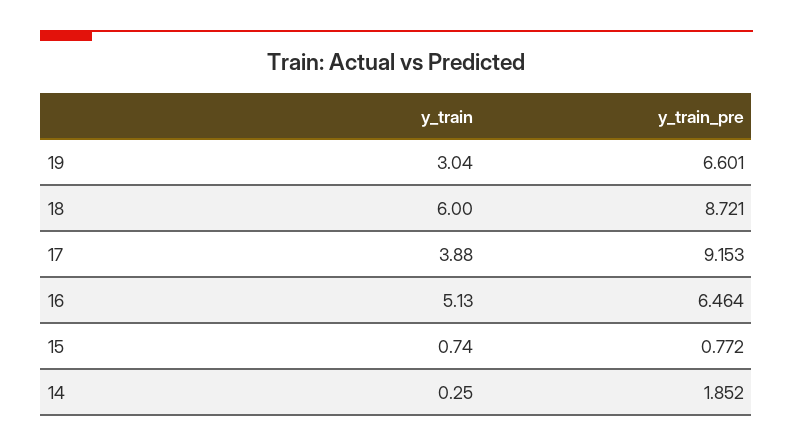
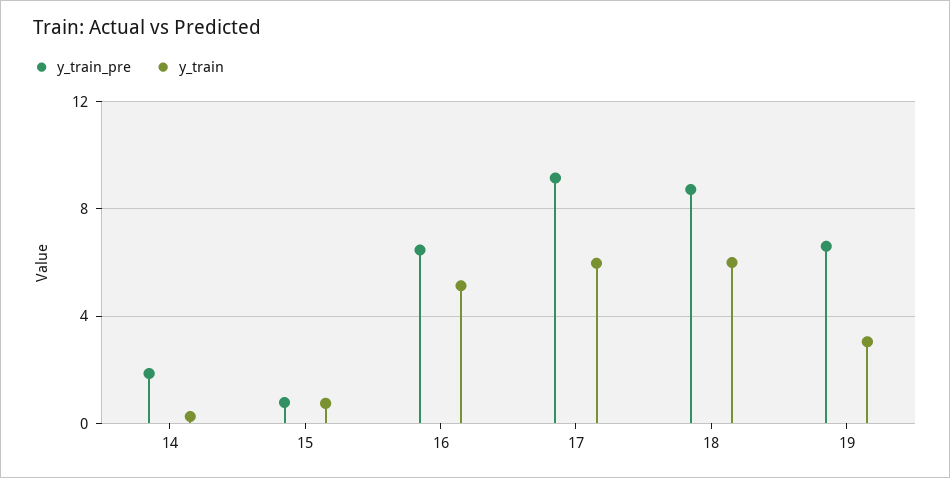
  {
    "y_train": {
      "19": 3.04,
      "18": 6,
-     "17": 3.88,
+     "17": 6,
      "16": 5.13,
      "15": 0.74,
      "14": 0.25
    },
    "y_train_pre": {
      "19": 6.601,
      "18": 8.721,
      "17": 9.153,
      "16": 6.464,
      "15": 0.772,
      "14": 1.852
    }
  }

